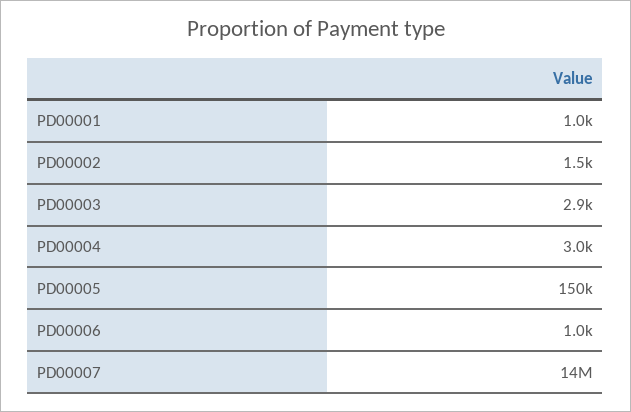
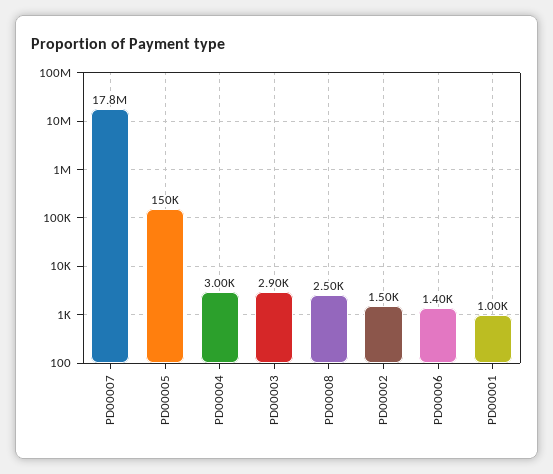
  {
    "PD00001": 1000,
    "PD00002": 1500,
    "PD00003": 2900,
    "PD00004": 3000,
    "PD00005": 150000,
-   "PD00006": 1000,
+   "PD00006": 1400,
-   "PD00007": 14000000
+   "PD00007": 17800000,
+   "PD00008": 2500
  }

